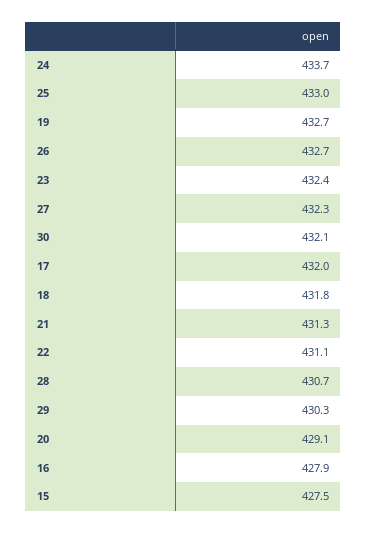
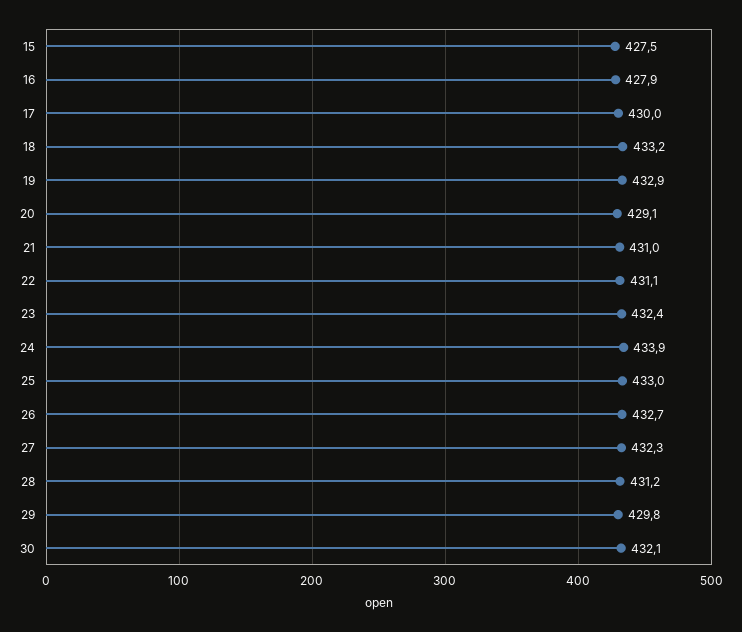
  {
-   "24": 433.7,
+   "24": 433.9,
    "25": 433,
-   "19": 432.7,
+   "19": 432.9,
    "26": 432.7,
    "23": 432.4,
    "27": 432.3,
    "30": 432.1,
-   "17": 432,
+   "17": 430,
-   "18": 431.8,
+   "18": 433.2,
-   "21": 431.3,
+   "21": 431,
    "22": 431.1,
-   "28": 430.7,
+   "28": 431.2,
-   "29": 430.3,
+   "29": 429.8,
    "20": 429.1,
    "16": 427.9,
    "15": 427.5
  }

